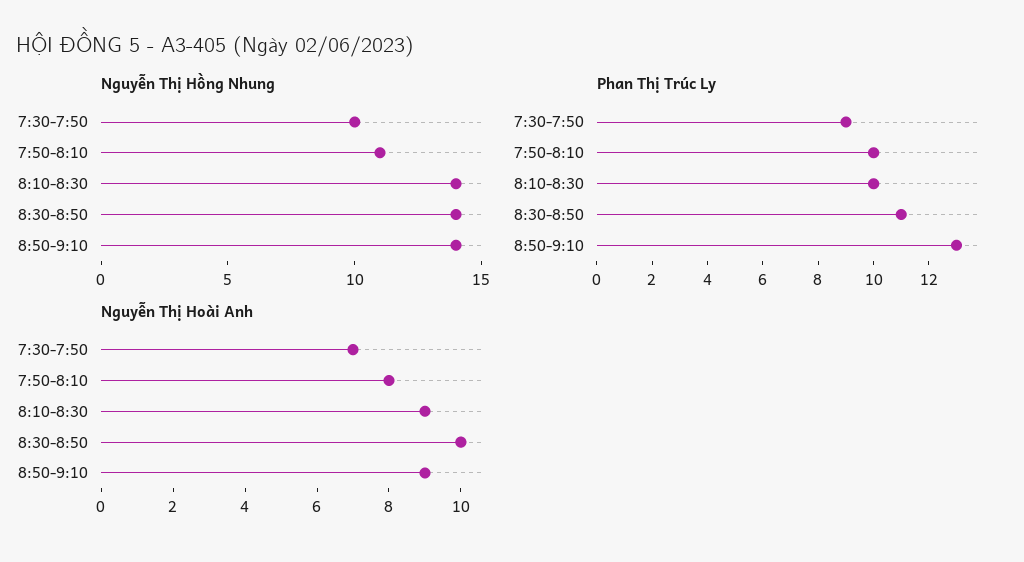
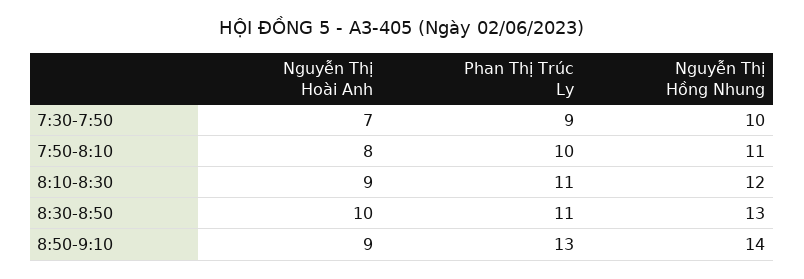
  {
    "Nguyễn Thị Hồng Nhung": {
      "7:30-7:50": 10,
      "7:50-8:10": 11,
-     "8:10-8:30": 14,
+     "8:10-8:30": 12,
-     "8:30-8:50": 14,
+     "8:30-8:50": 13,
      "8:50-9:10": 14
    },
    "Phan Thị Trúc Ly": {
      "7:30-7:50": 9,
      "7:50-8:10": 10,
-     "8:10-8:30": 10,
+     "8:10-8:30": 11,
      "8:30-8:50": 11,
      "8:50-9:10": 13
    },
    "Nguyễn Thị Hoài Anh": {
      "7:30-7:50": 7,
      "7:50-8:10": 8,
      "8:10-8:30": 9,
      "8:30-8:50": 10,
      "8:50-9:10": 9
    }
  }

